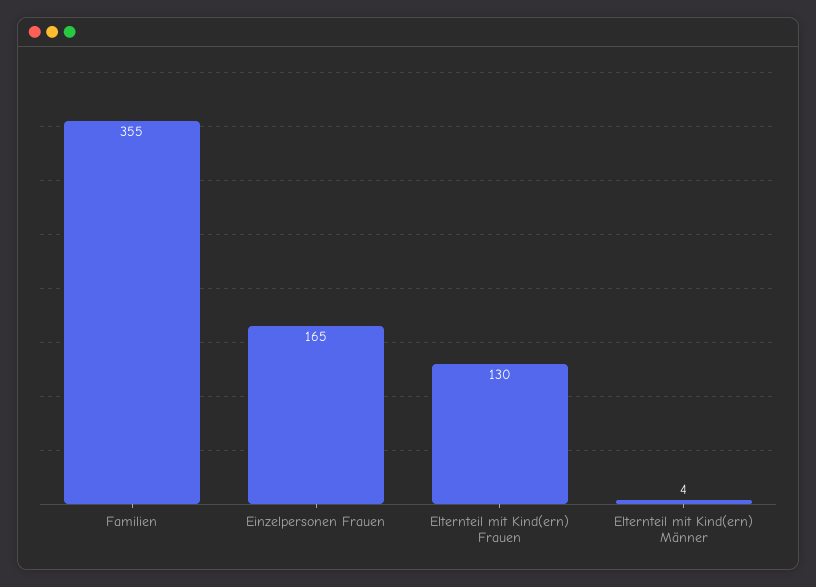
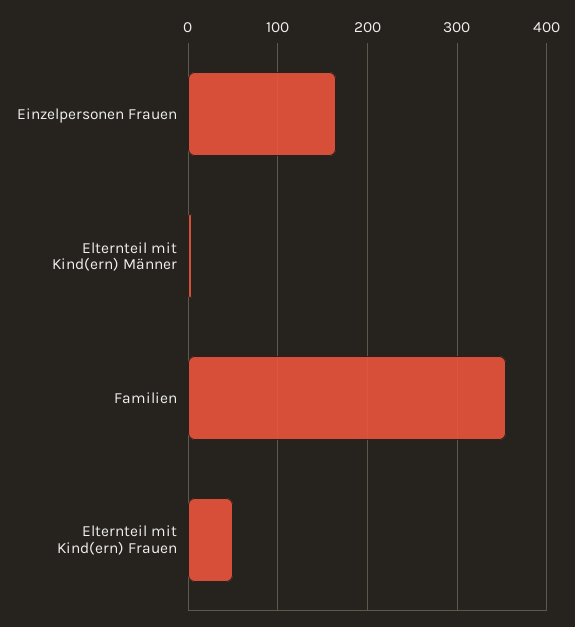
  {
    "Familien": 355,
    "Einzelpersonen Frauen": 165,
-   "Elternteil mit Kind(ern) Frauen": 130,
+   "Elternteil mit Kind(ern) Frauen": 50,
    "Elternteil mit Kind(ern) Männer": 4
  }

